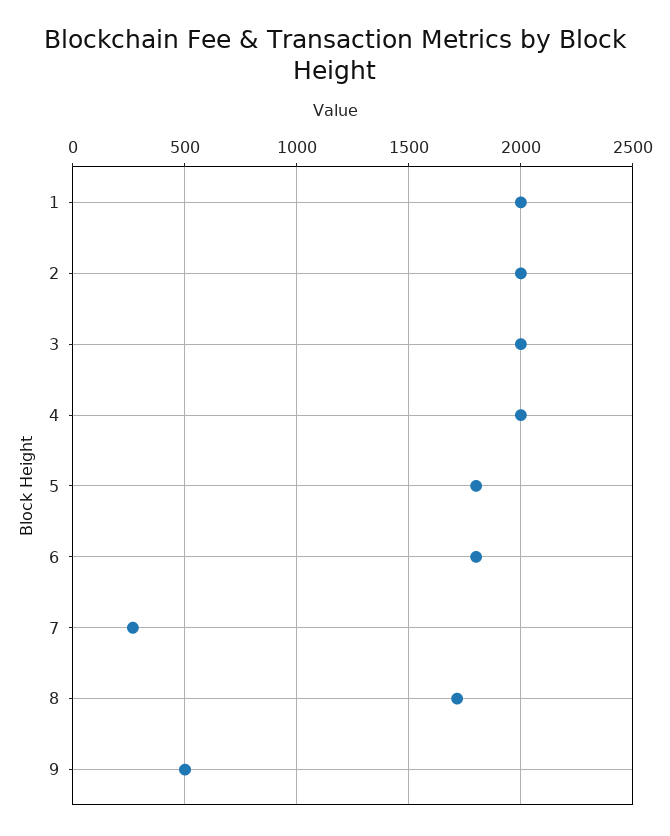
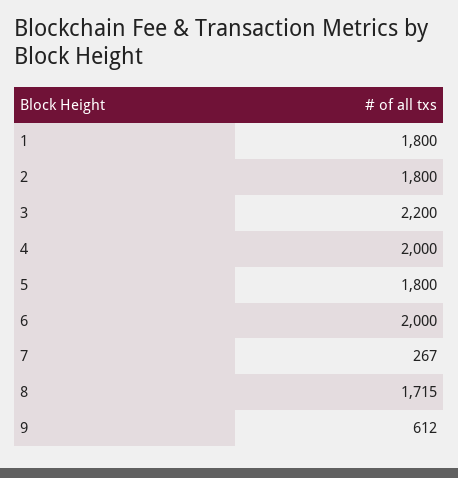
  {
-   "1": 2000,
+   "1": 1800,
-   "2": 2000,
+   "2": 1800,
-   "3": 2000,
+   "3": 2200,
    "4": 2000,
    "5": 1800,
-   "6": 1800,
+   "6": 2000,
    "7": 267,
    "8": 1715,
-   "9": 500
+   "9": 612
  }

